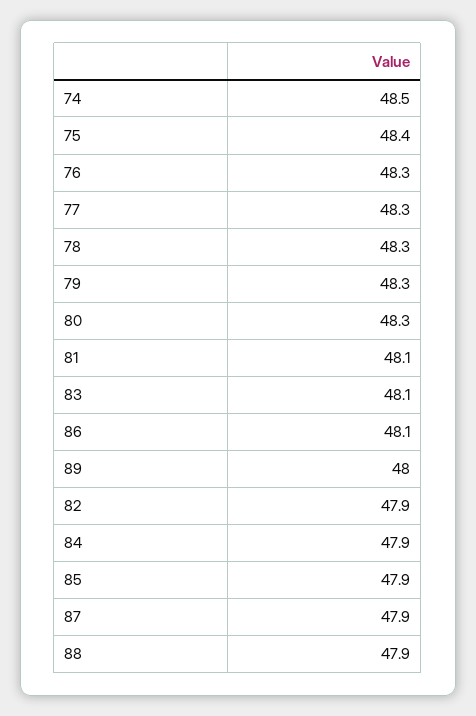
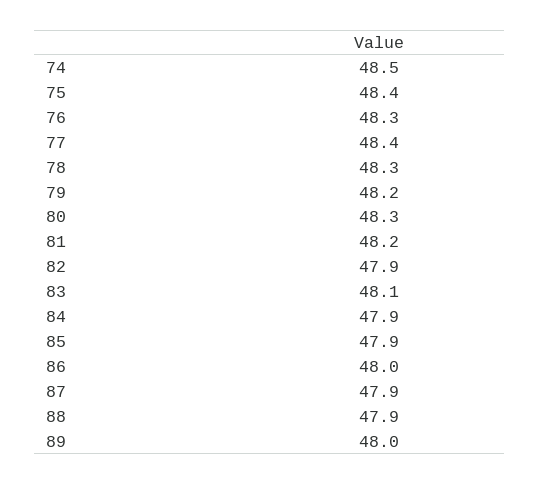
  {
    "74": 48.5,
    "75": 48.4,
    "76": 48.3,
-   "77": 48.3,
+   "77": 48.4,
    "78": 48.3,
-   "79": 48.3,
+   "79": 48.2,
    "80": 48.3,
-   "81": 48.1,
+   "81": 48.2,
    "83": 48.1,
-   "86": 48.1,
+   "86": 48,
    "89": 48,
    "82": 47.9,
    "84": 47.9,
    "85": 47.9,
    "87": 47.9,
    "88": 47.9
  }

